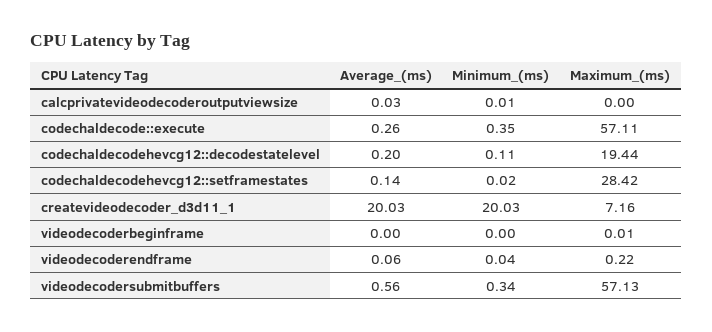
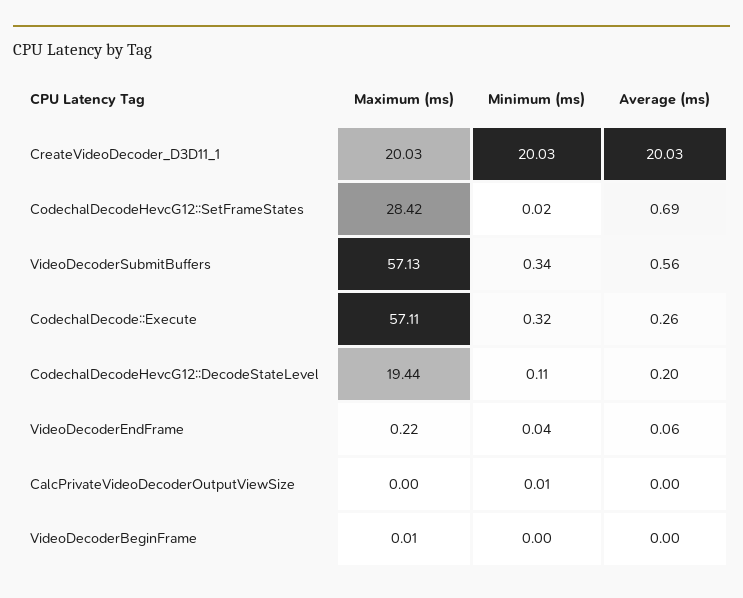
  {
    "Average_(ms)": {
-     "calcprivatevideodecoderoutputviewsize": 0.03,
+     "calcprivatevideodecoderoutputviewsize": 0,
      "codechaldecode::execute": 0.26,
      "codechaldecodehevcg12::decodestatelevel": 0.2,
-     "codechaldecodehevcg12::setframestates": 0.14,
+     "codechaldecodehevcg12::setframestates": 0.69,
      "createvideodecoder_d3d11_1": 20.03,
      "videodecoderbeginframe": 0,
      "videodecoderendframe": 0.06,
      "videodecodersubmitbuffers": 0.56
    },
    "Minimum_(ms)": {
      "calcprivatevideodecoderoutputviewsize": 0.01,
-     "codechaldecode::execute": 0.35,
+     "codechaldecode::execute": 0.32,
      "codechaldecodehevcg12::decodestatelevel": 0.11,
      "codechaldecodehevcg12::setframestates": 0.02,
      "createvideodecoder_d3d11_1": 20.03,
      "videodecoderbeginframe": 0,
      "videodecoderendframe": 0.04,
      "videodecodersubmitbuffers": 0.34
    },
    "Maximum_(ms)": {
      "calcprivatevideodecoderoutputviewsize": 0,
      "codechaldecode::execute": 57.11,
      "codechaldecodehevcg12::decodestatelevel": 19.44,
      "codechaldecodehevcg12::setframestates": 28.42,
-     "createvideodecoder_d3d11_1": 7.16,
+     "createvideodecoder_d3d11_1": 20.03,
      "videodecoderbeginframe": 0.01,
      "videodecoderendframe": 0.22,
      "videodecodersubmitbuffers": 57.13
    }
  }

